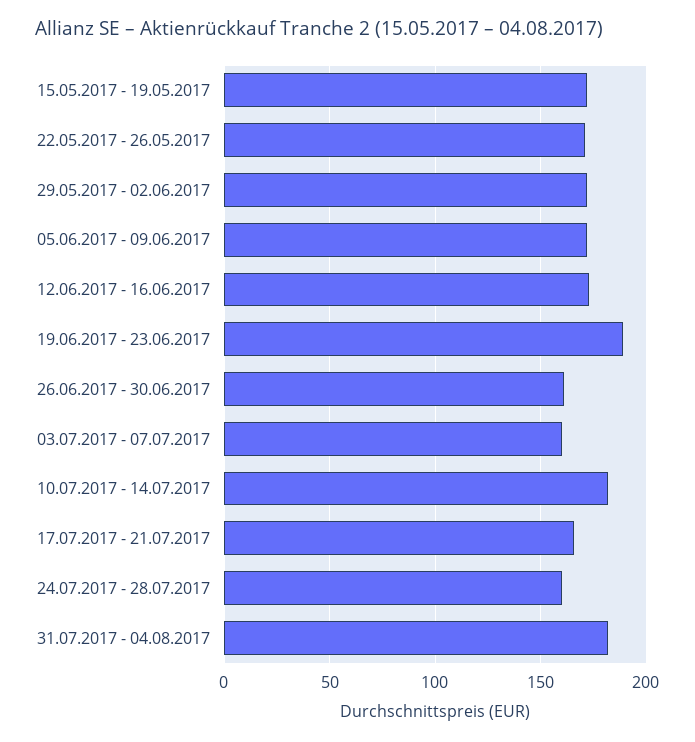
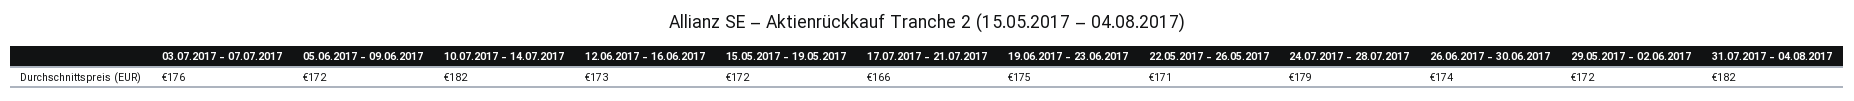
  {
    "15.05.2017 - 19.05.2017": 172,
    "22.05.2017 - 26.05.2017": 171,
    "29.05.2017 - 02.06.2017": 172,
    "05.06.2017 - 09.06.2017": 172,
    "12.06.2017 - 16.06.2017": 173,
-   "19.06.2017 - 23.06.2017": 190,
+   "19.06.2017 - 23.06.2017": 175,
-   "26.06.2017 - 30.06.2017": 160,
+   "26.06.2017 - 30.06.2017": 174,
-   "03.07.2017 - 07.07.2017": 160,
+   "03.07.2017 - 07.07.2017": 176,
    "10.07.2017 - 14.07.2017": 182,
    "17.07.2017 - 21.07.2017": 166,
-   "24.07.2017 - 28.07.2017": 160,
+   "24.07.2017 - 28.07.2017": 179,
    "31.07.2017 - 04.08.2017": 182
  }

